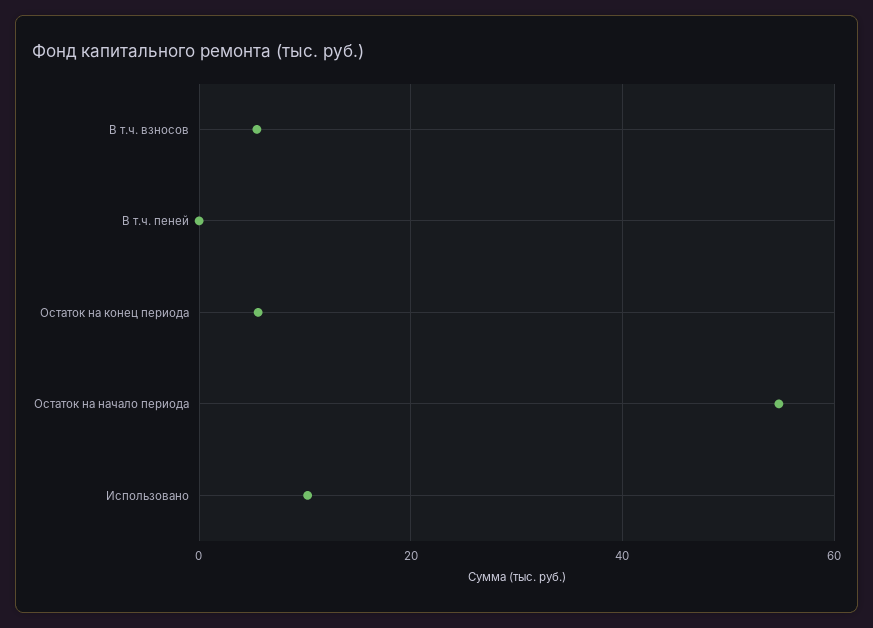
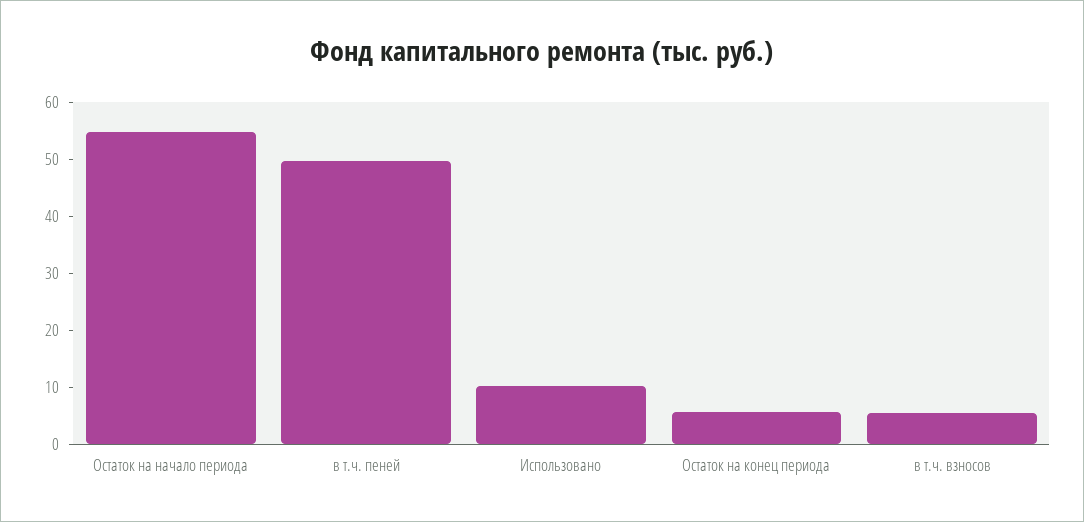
  {
    "В т.ч. взносов": 6,
-   "В т.ч. пеней": 0,
+   "В т.ч. пеней": 50,
    "Остаток на конец периода": 6,
    "Остаток на начало периода": 54,
    "Использовано": 10
  }

